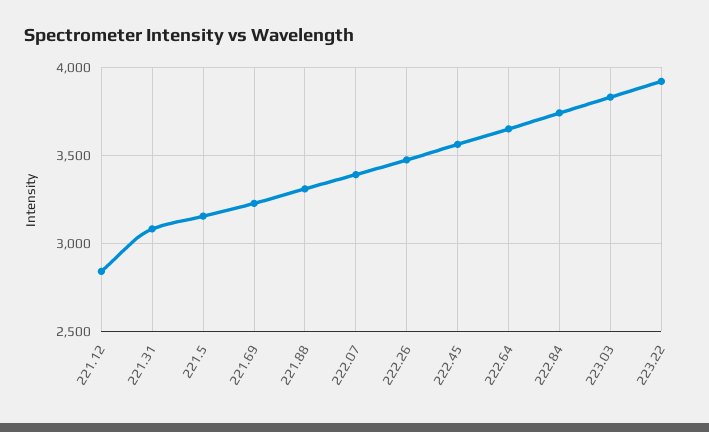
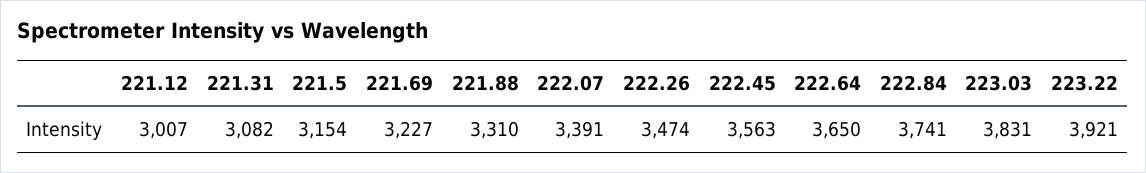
  {
-   "221.12": 2850,
+   "221.12": 3007,
    "221.31": 3082,
    "221.5": 3154,
    "221.69": 3227,
    "221.88": 3310,
    "222.07": 3391,
    "222.26": 3474,
    "222.45": 3563,
    "222.64": 3650,
    "222.84": 3741,
    "223.03": 3831,
    "223.22": 3921
  }

